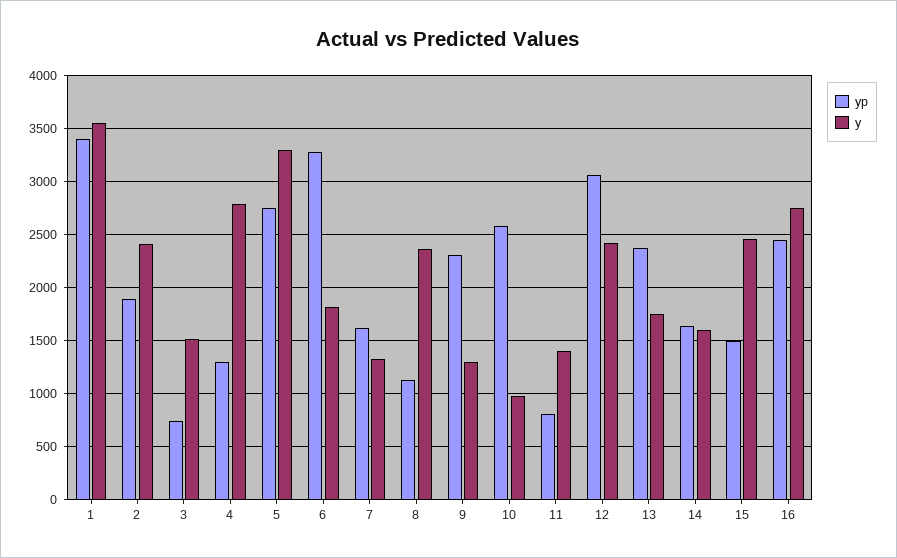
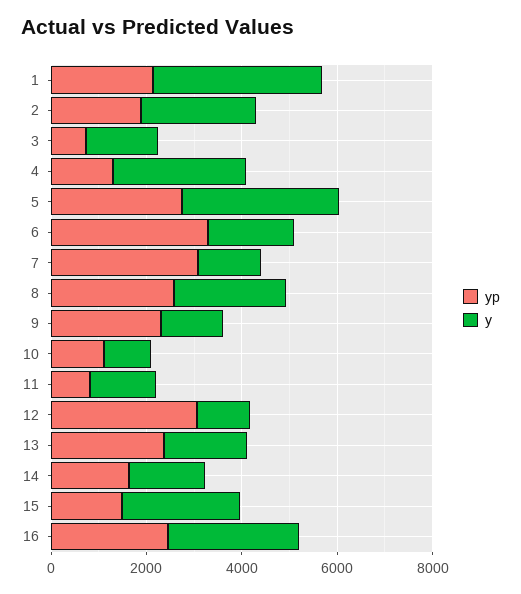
  {
    "yp": {
-     "1": 3400,
+     "1": 2000,
      "2": 1900,
      "3": 700,
      "4": 1300,
      "5": 2700,
      "6": 3300,
-     "7": 1600,
+     "7": 3000,
-     "8": 1100,
+     "8": 2500,
      "9": 2300,
-     "10": 2600,
+     "10": 1000,
      "11": 800,
      "12": 3100,
      "13": 2400,
      "14": 1600,
      "15": 1500,
      "16": 2500
    },
    "y": {
      "1": 3600,
      "2": 2400,
      "3": 1500,
      "4": 2800,
      "5": 3300,
      "6": 1800,
      "7": 1300,
      "8": 2400,
      "9": 1300,
      "10": 1000,
      "11": 1400,
-     "12": 2400,
+     "12": 1000,
      "13": 1800,
      "14": 1600,
      "15": 2500,
      "16": 2800
    }
  }

